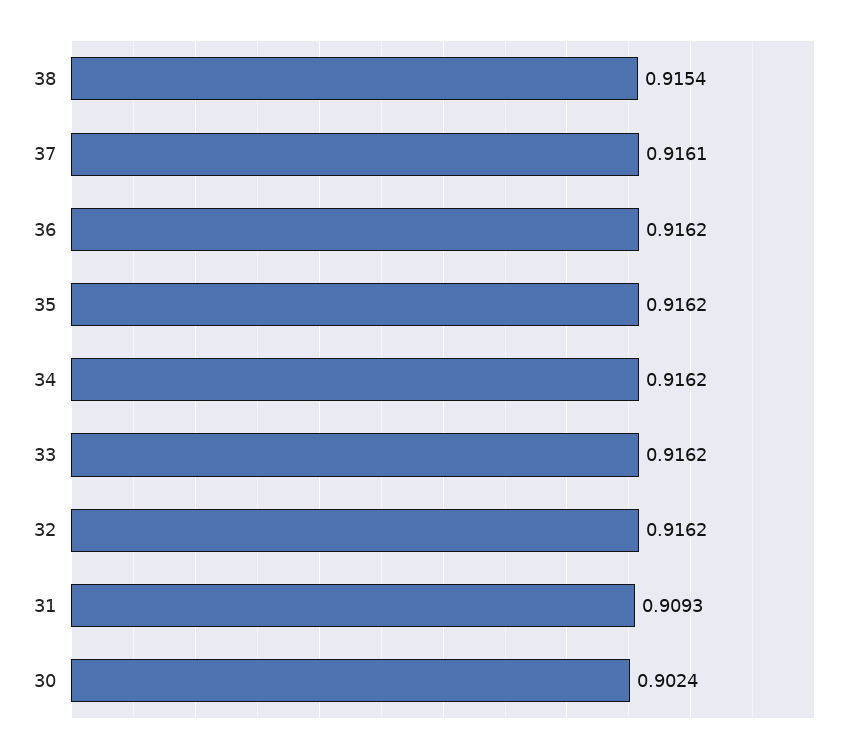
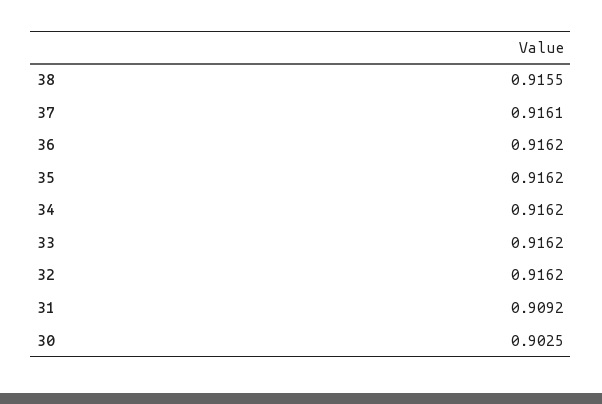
  {
-   "38": 0.9154,
+   "38": 0.9155,
    "37": 0.9161,
    "36": 0.9162,
    "35": 0.9162,
    "34": 0.9162,
    "33": 0.9162,
    "32": 0.9162,
-   "31": 0.9093,
+   "31": 0.9092,
-   "30": 0.9024
+   "30": 0.9025
  }

